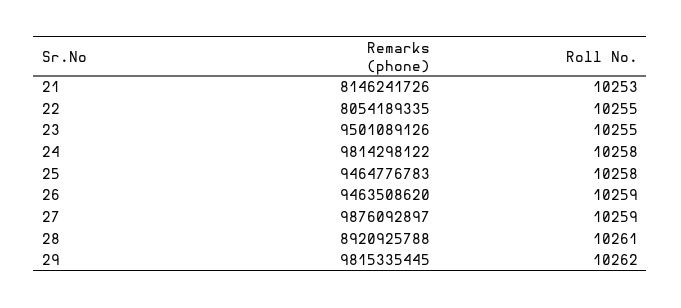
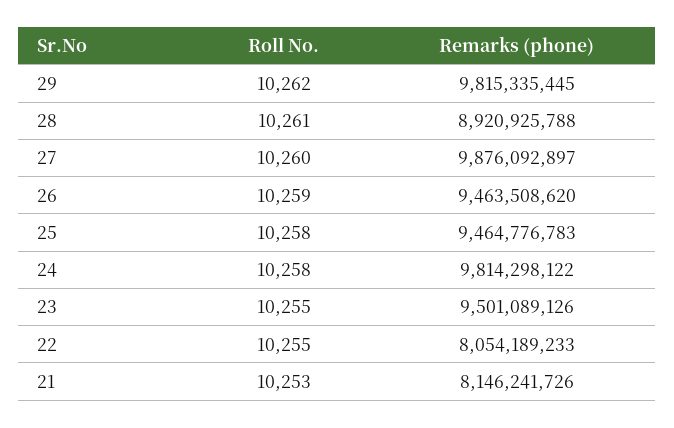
  {
    "Remarks (phone)": {
      "21": 8146241726,
-     "22": 8054189335,
+     "22": 8054189233,
      "23": 9501089126,
      "24": 9814298122,
      "25": 9464776783,
      "26": 9463508620,
      "27": 9876092897,
      "28": 8920925788,
      "29": 9815335445
    },
    "Roll No.": {
      "21": 10253,
      "22": 10255,
      "23": 10255,
      "24": 10258,
      "25": 10258,
      "26": 10259,
-     "27": 10259,
+     "27": 10260,
      "28": 10261,
      "29": 10262
    }
  }

